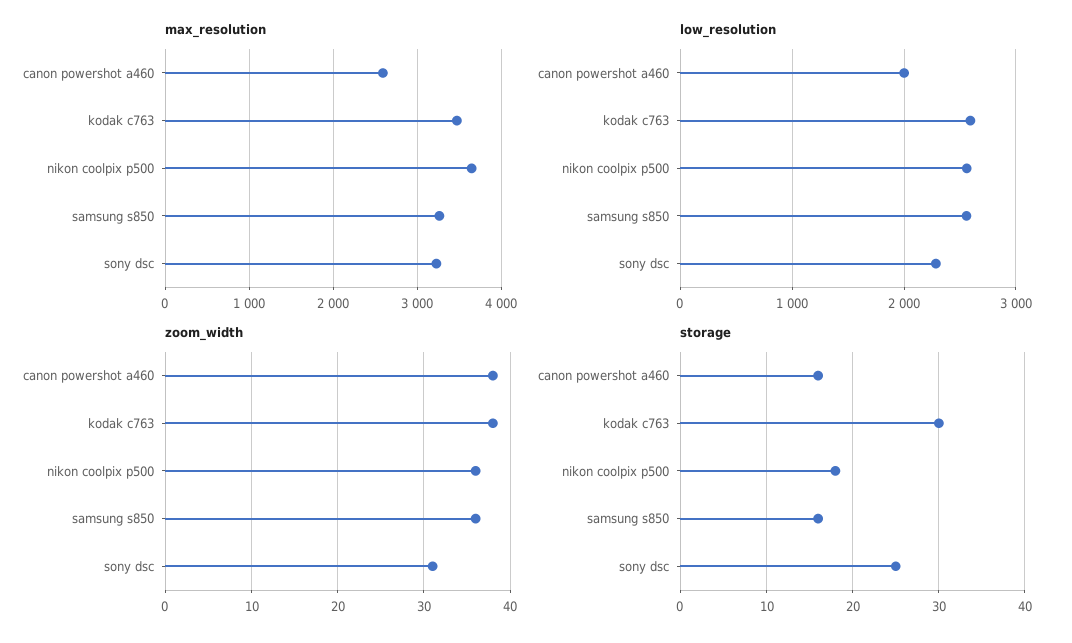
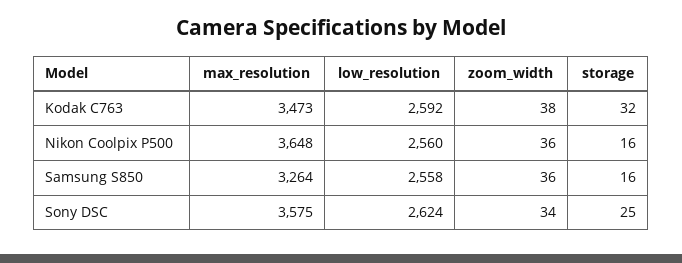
  {
    "max_resolution": {
-     "canon powershot a460": 2600,
      "kodak c763": 3473,
      "nikon coolpix p500": 3648,
      "samsung s850": 3264,
-     "sony dsc": 3200
+     "sony dsc": 3575
    },
    "low_resolution": {
-     "canon powershot a460": 2000,
      "kodak c763": 2592,
      "nikon coolpix p500": 2560,
      "samsung s850": 2558,
-     "sony dsc": 2300
+     "sony dsc": 2624
    },
    "zoom_width": {
-     "canon powershot a460": 38,
      "kodak c763": 38,
      "nikon coolpix p500": 36,
      "samsung s850": 36,
-     "sony dsc": 31
+     "sony dsc": 34
    },
    "storage": {
-     "canon powershot a460": 16,
-     "kodak c763": 30,
+     "kodak c763": 32,
-     "nikon coolpix p500": 18,
+     "nikon coolpix p500": 16,
      "samsung s850": 16,
      "sony dsc": 25
    }
  }

